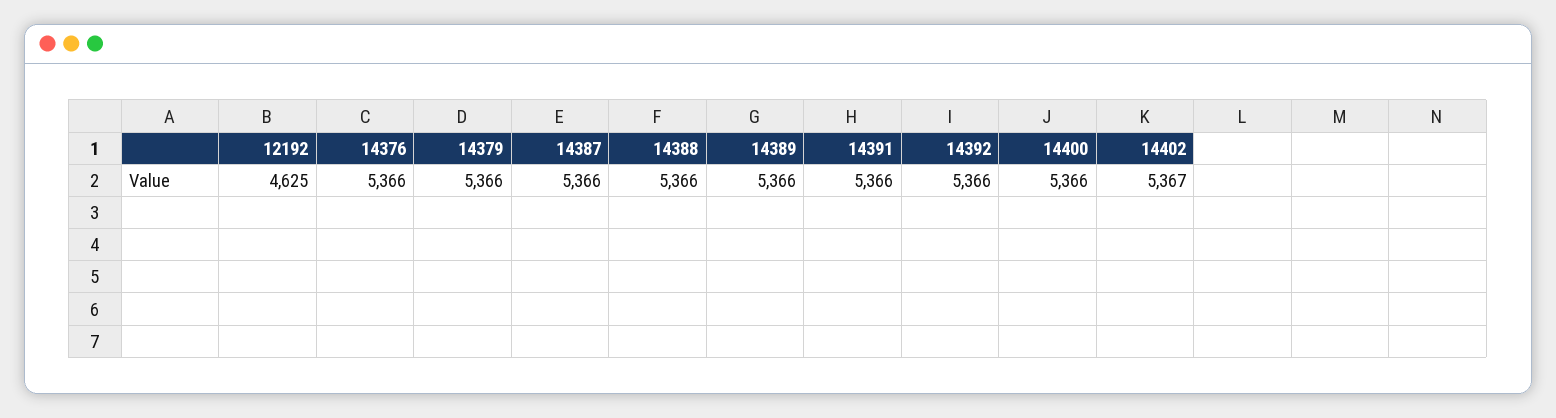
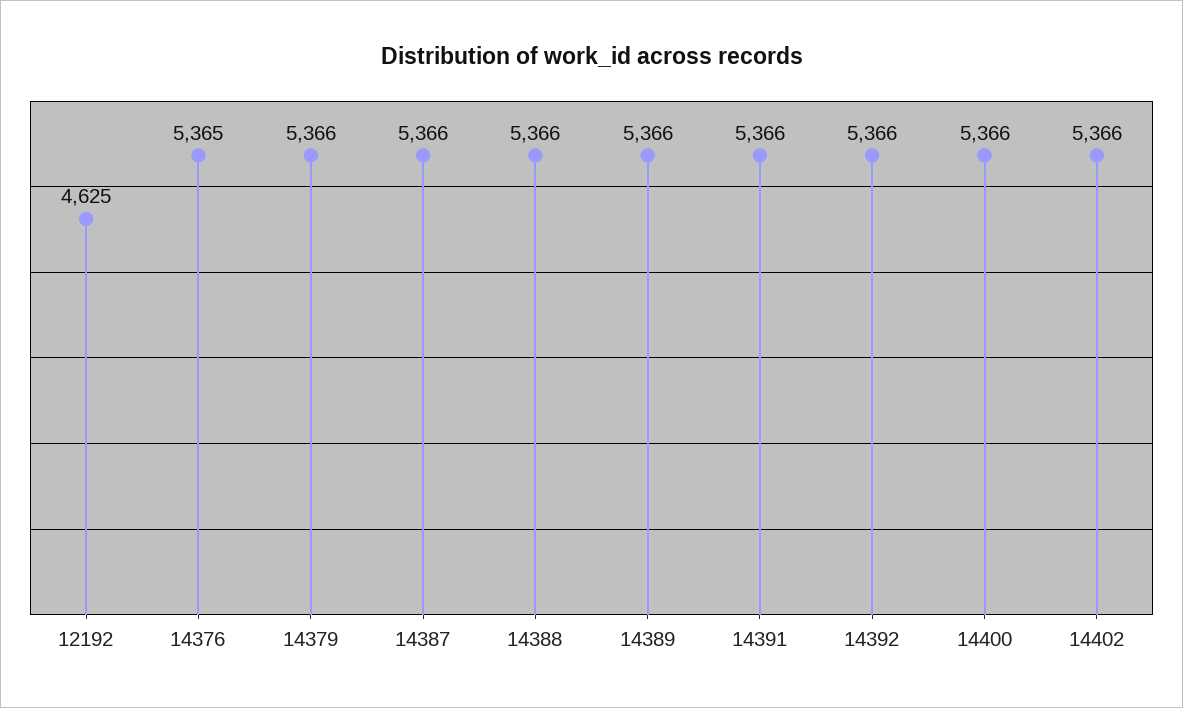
  {
    "12192": 4625,
-   "14376": 5366,
+   "14376": 5365,
    "14379": 5366,
    "14387": 5366,
    "14388": 5366,
    "14389": 5366,
    "14391": 5366,
    "14392": 5366,
    "14400": 5366,
-   "14402": 5367
+   "14402": 5366
  }

